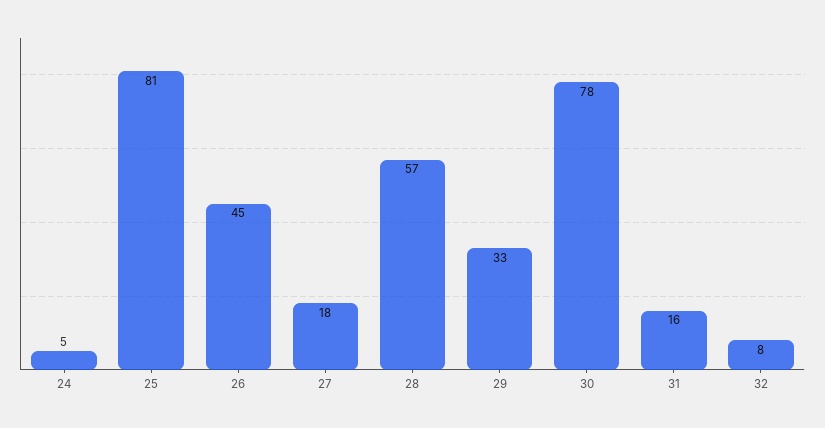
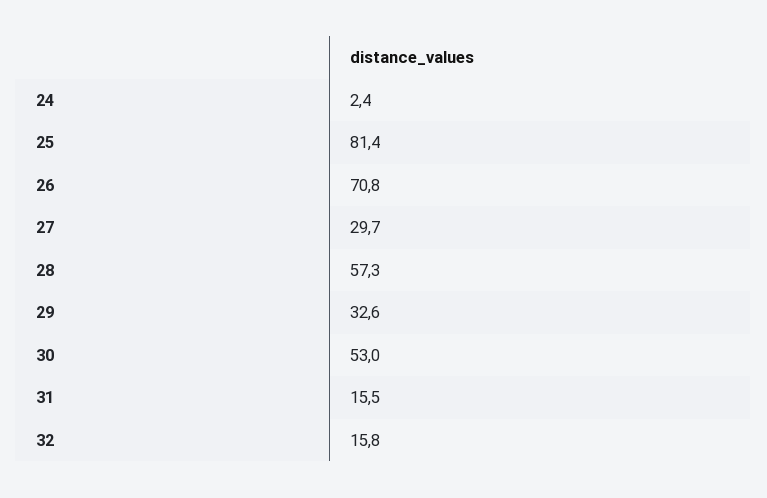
  {
-   "24": 5,
+   "24": 2.4,
    "25": 81.4,
-   "26": 45,
+   "26": 70.8,
-   "27": 18,
+   "27": 29.7,
    "28": 57.3,
    "29": 32.6,
-   "30": 78,
+   "30": 53,
    "31": 15.5,
-   "32": 8
+   "32": 15.8
  }

